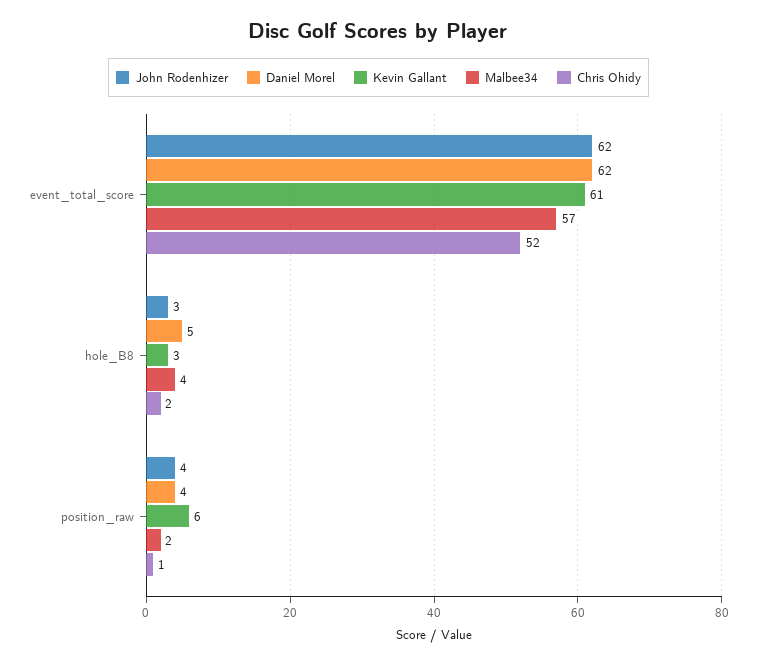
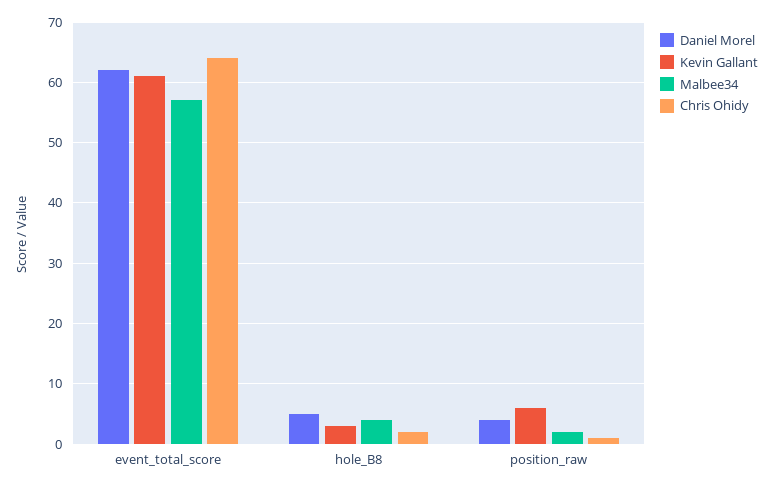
  {
-   "John Rodenhizer": {
-     "event_total_score": 62,
-     "hole_B8": 3,
-     "position_raw": 4
-   },
    "Daniel Morel": {
      "event_total_score": 62,
      "hole_B8": 5,
      "position_raw": 4
    },
    "Kevin Gallant": {
      "event_total_score": 61,
      "hole_B8": 3,
      "position_raw": 6
    },
    "Malbee34": {
      "event_total_score": 57,
      "hole_B8": 4,
      "position_raw": 2
    },
    "Chris Ohidy": {
-     "event_total_score": 52,
+     "event_total_score": 64,
      "hole_B8": 2,
      "position_raw": 1
    }
  }

